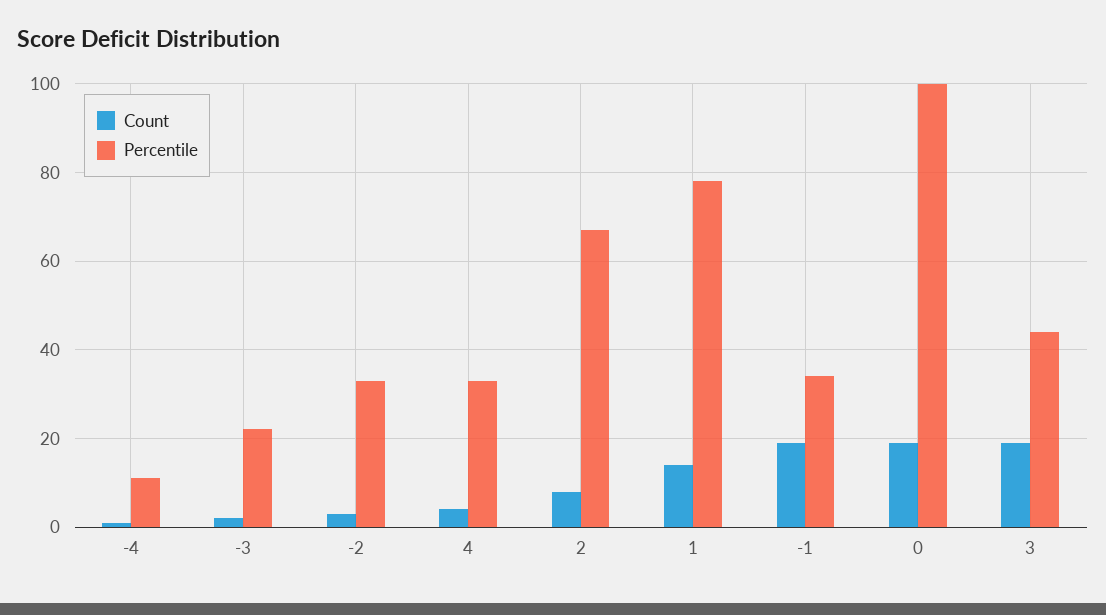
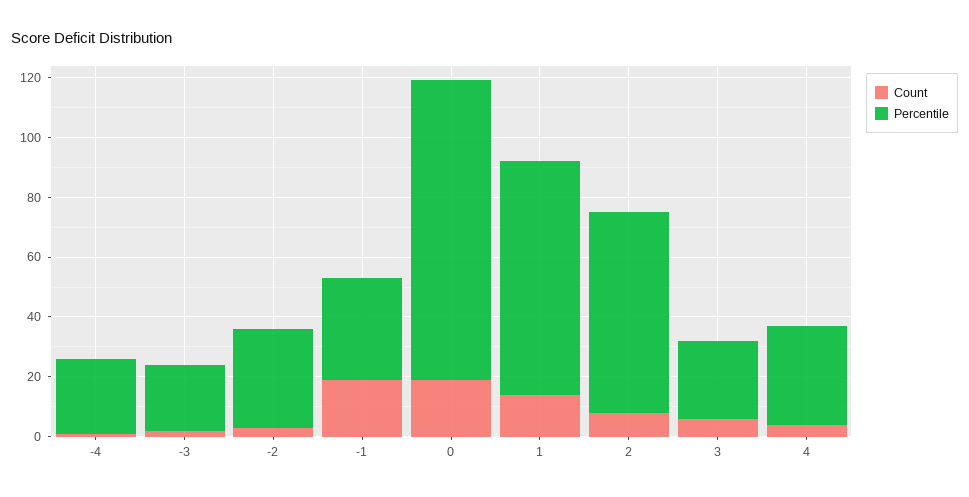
  {
    "Count": {
      "-4": 0,
      "-3": 0,
      "-2": 5,
      "4": 5,
      "2": 10,
      "1": 15,
      "-1": 20,
      "0": 20,
-     "3": 20
+     "3": 5
    },
    "Percentile": {
-     "-4": 10,
+     "-4": 25,
      "-3": 20,
      "-2": 35,
      "4": 35,
      "2": 65,
      "1": 80,
      "-1": 35,
      "0": 100,
-     "3": 45
+     "3": 25
    }
  }

